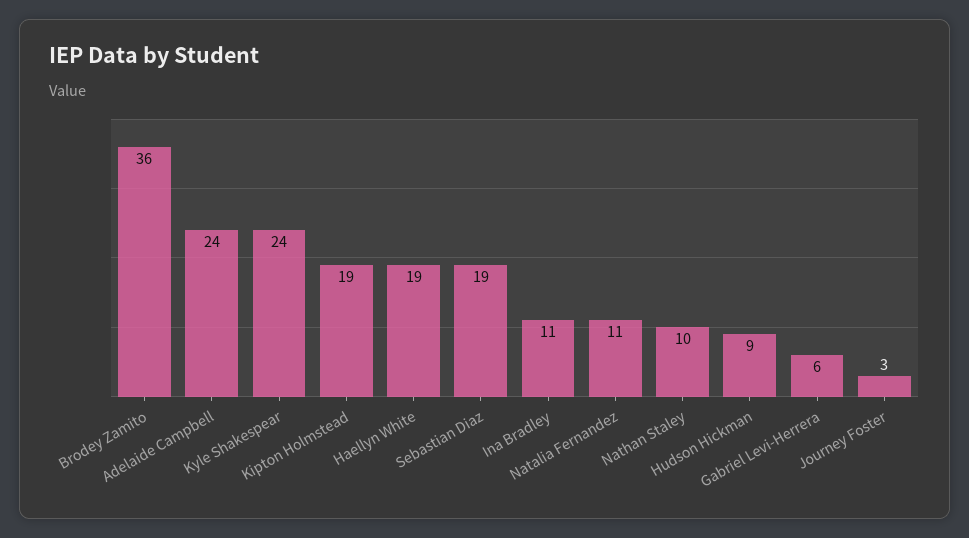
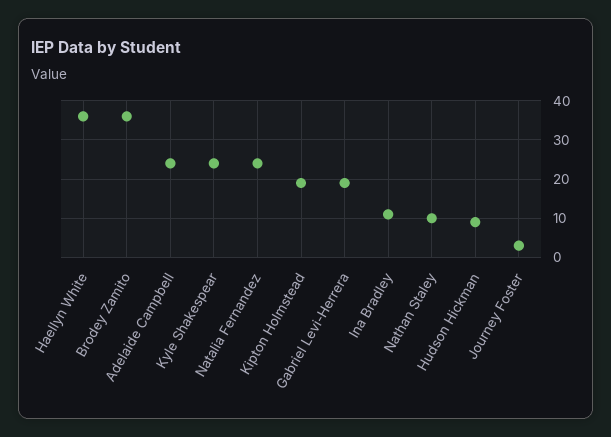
  {
    "Brodey Zamito": 36,
    "Adelaide Campbell": 24,
    "Kyle Shakespear": 24,
    "Kipton Holmstead": 19,
-   "Haellyn White": 19,
+   "Haellyn White": 35,
-   "Sebastian Diaz": 19,
    "Ina Bradley": 11,
-   "Natalia Fernandez": 11,
+   "Natalia Fernandez": 25,
    "Nathan Staley": 10,
    "Hudson Hickman": 9,
-   "Gabriel Levi-Herrera": 6,
+   "Gabriel Levi-Herrera": 20,
    "Journey Foster": 3
  }

